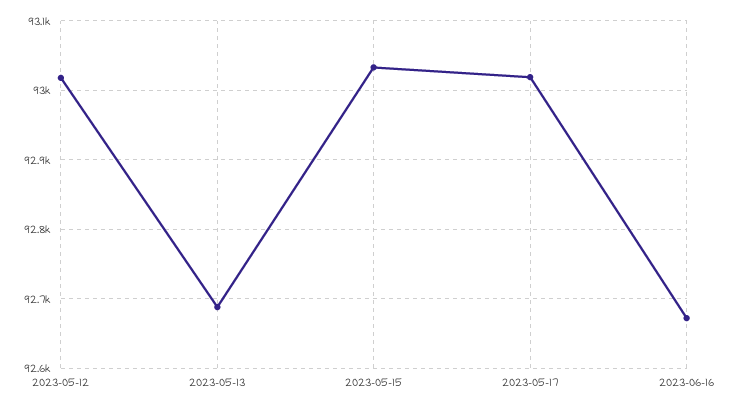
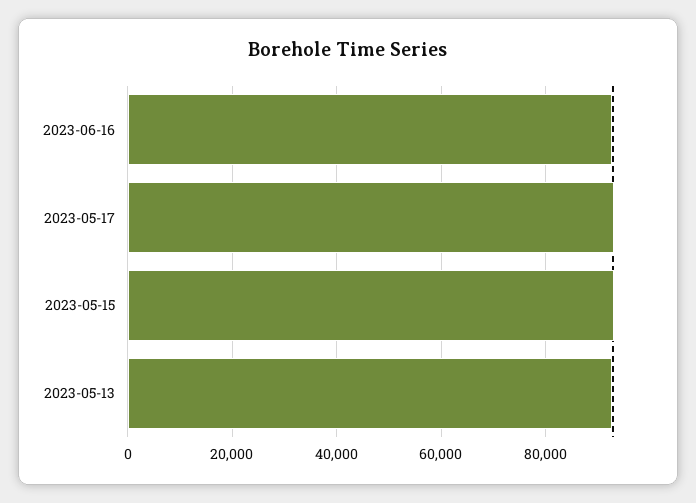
  {
-   "2023-05-12": 93020,
    "2023-05-13": 92690,
    "2023-05-15": 93030,
    "2023-05-17": 93020,
    "2023-06-16": 92670
  }

